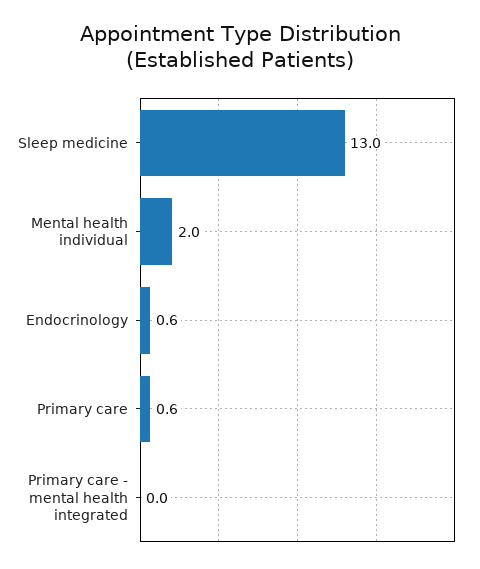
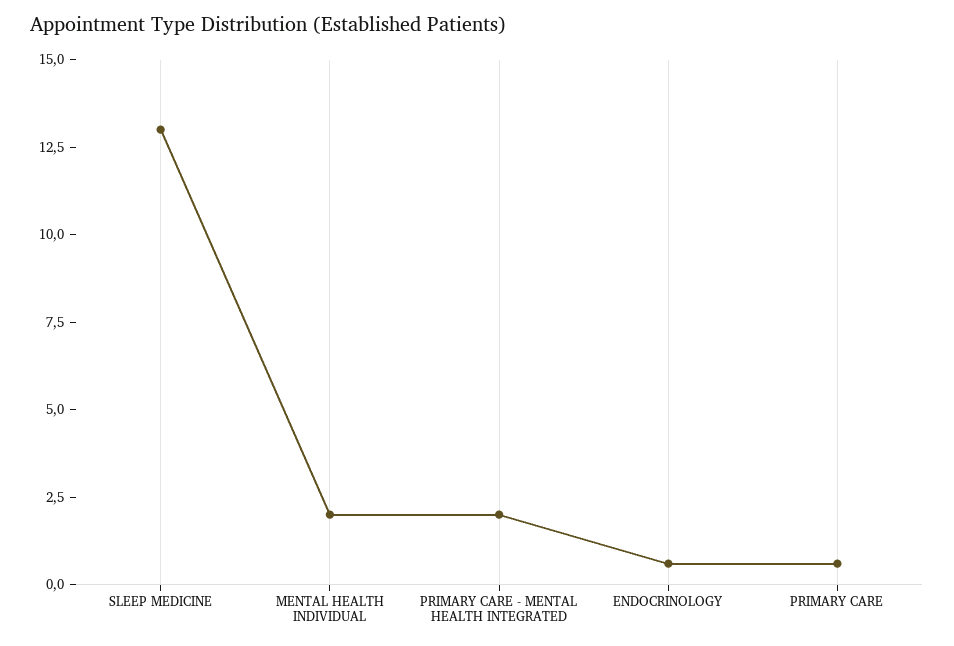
  {
    "Sleep medicine": 13,
    "Mental health individual": 2,
    "Endocrinology": 0.6,
    "Primary care": 0.6,
-   "Primary care - mental health integrated": 0
+   "Primary care - mental health integrated": 2
  }

